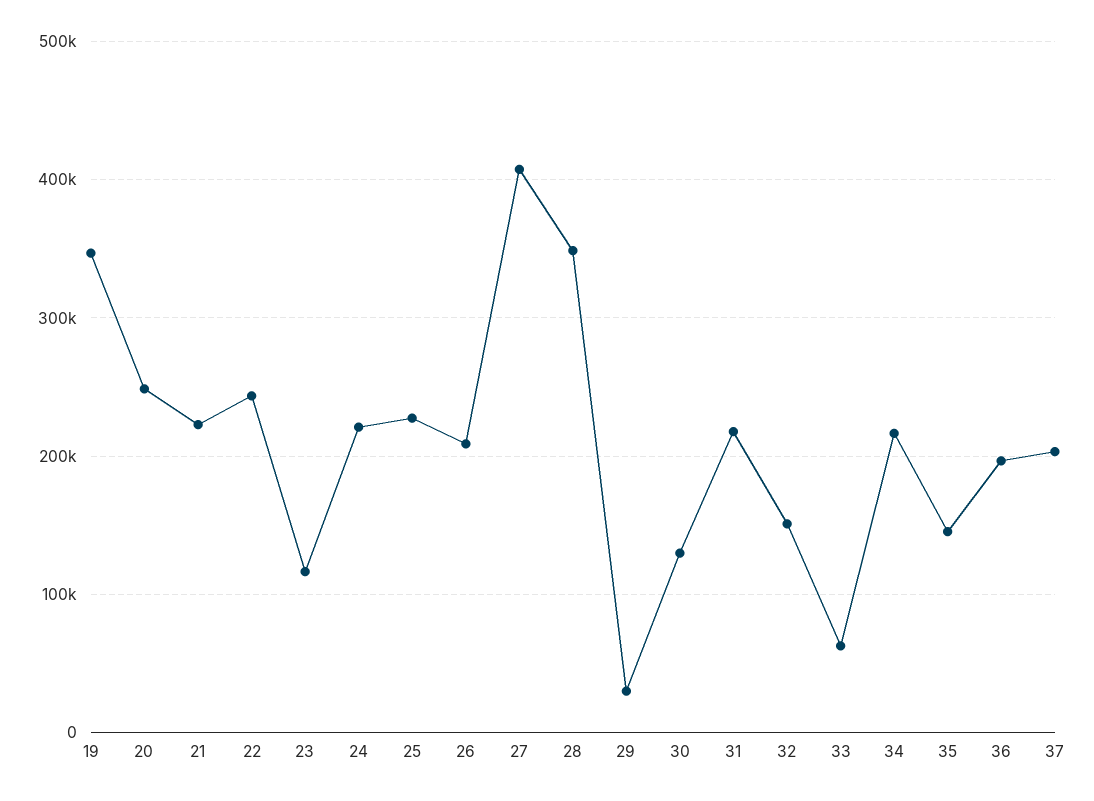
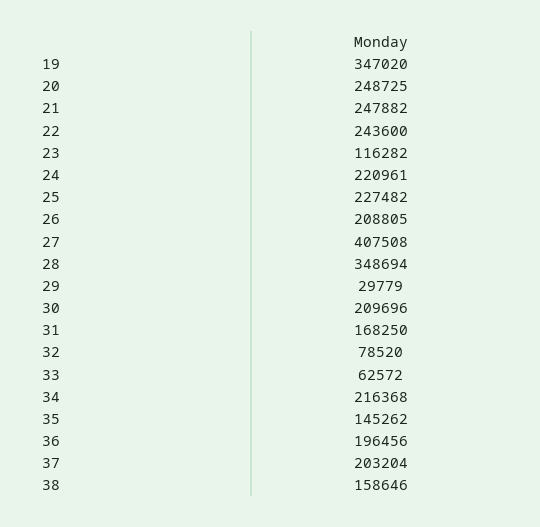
  {
    "19": 347020,
    "20": 248725,
-   "21": 220000,
+   "21": 247882,
    "22": 243600,
    "23": 116282,
    "24": 220961,
    "25": 227482,
    "26": 208805,
    "27": 407508,
    "28": 348694,
    "29": 29779,
-   "30": 130000,
+   "30": 209696,
-   "31": 220000,
+   "31": 168250,
-   "32": 150000,
+   "32": 78520,
    "33": 62572,
    "34": 216368,
    "35": 145262,
    "36": 196456,
-   "37": 203204
+   "37": 203204,
+   "38": 158646
  }

